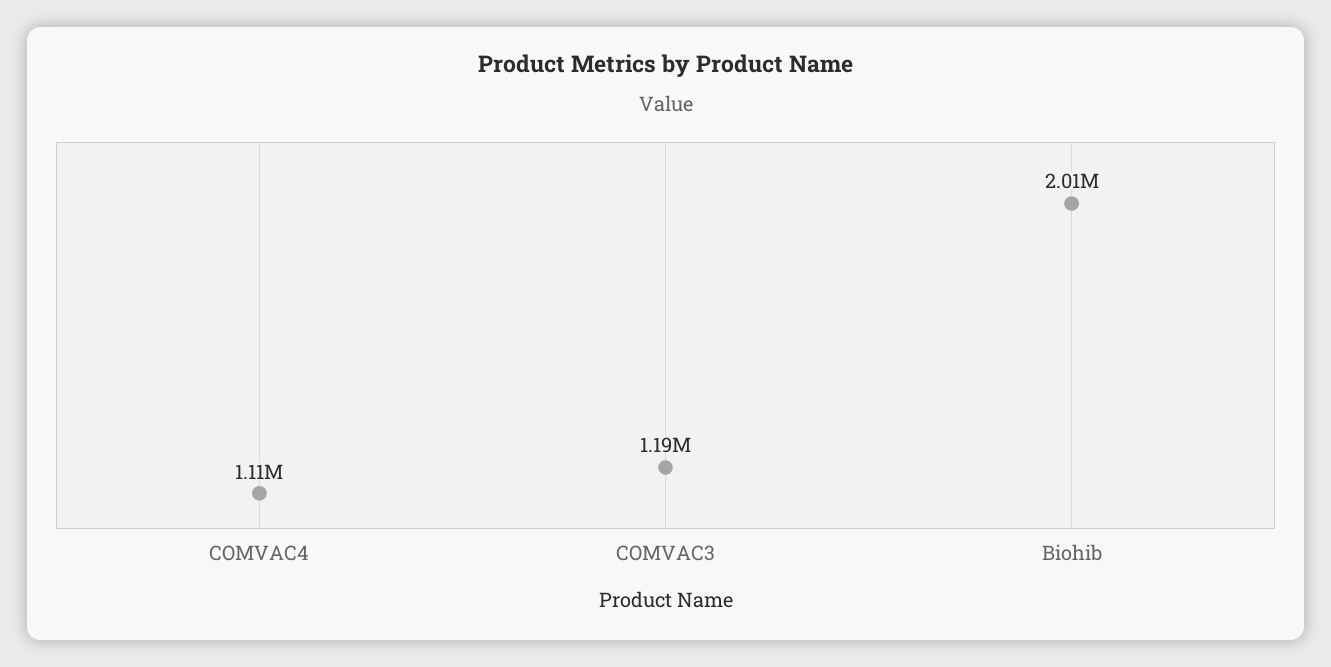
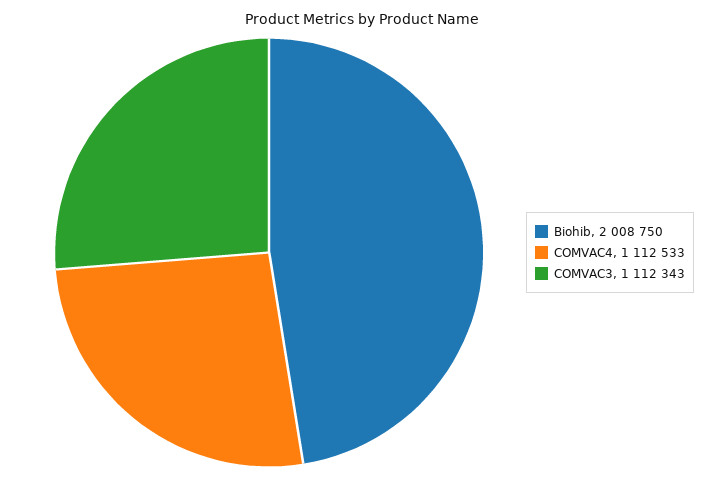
  {
    "COMVAC4": 1112533,
-   "COMVAC3": 1190000,
+   "COMVAC3": 1112343,
    "Biohib": 2008750
  }

